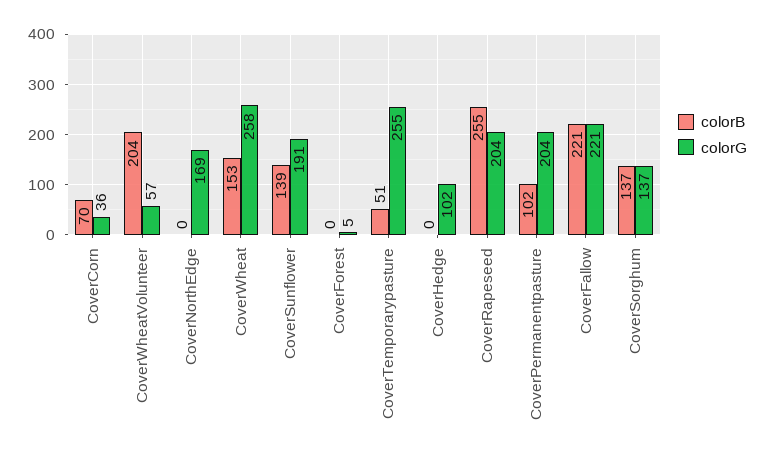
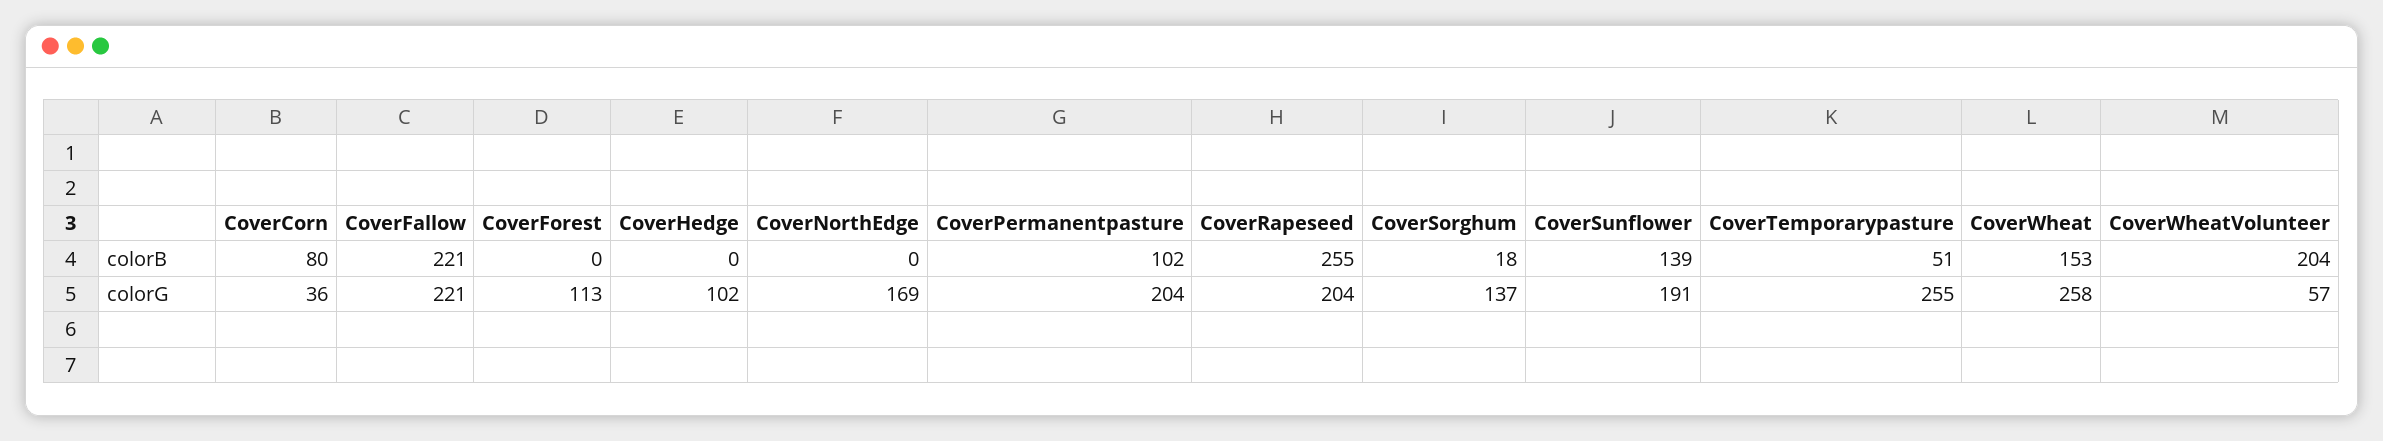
  {
    "colorB": {
-     "CoverCorn": 70,
+     "CoverCorn": 80,
      "CoverWheatVolunteer": 204,
      "CoverNorthEdge": 0,
      "CoverWheat": 153,
      "CoverSunflower": 139,
      "CoverForest": 0,
      "CoverTemporarypasture": 51,
      "CoverHedge": 0,
      "CoverRapeseed": 255,
      "CoverPermanentpasture": 102,
      "CoverFallow": 221,
-     "CoverSorghum": 137
+     "CoverSorghum": 18
    },
    "colorG": {
      "CoverCorn": 36,
      "CoverWheatVolunteer": 57,
      "CoverNorthEdge": 169,
      "CoverWheat": 258,
      "CoverSunflower": 191,
-     "CoverForest": 5,
+     "CoverForest": 113,
      "CoverTemporarypasture": 255,
      "CoverHedge": 102,
      "CoverRapeseed": 204,
      "CoverPermanentpasture": 204,
      "CoverFallow": 221,
      "CoverSorghum": 137
    }
  }

